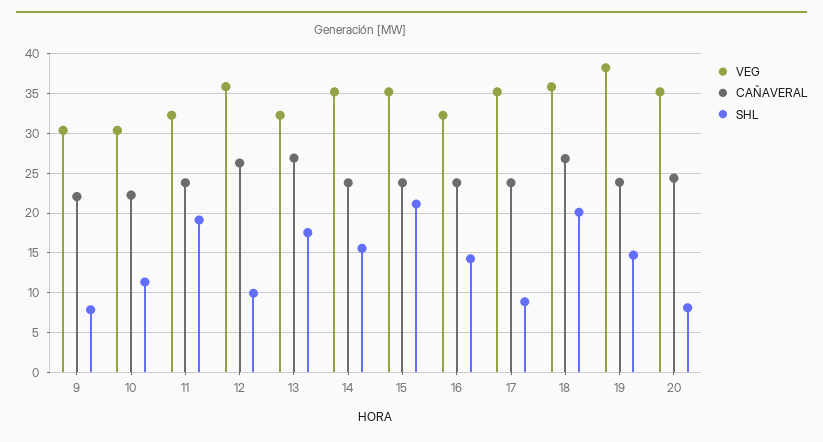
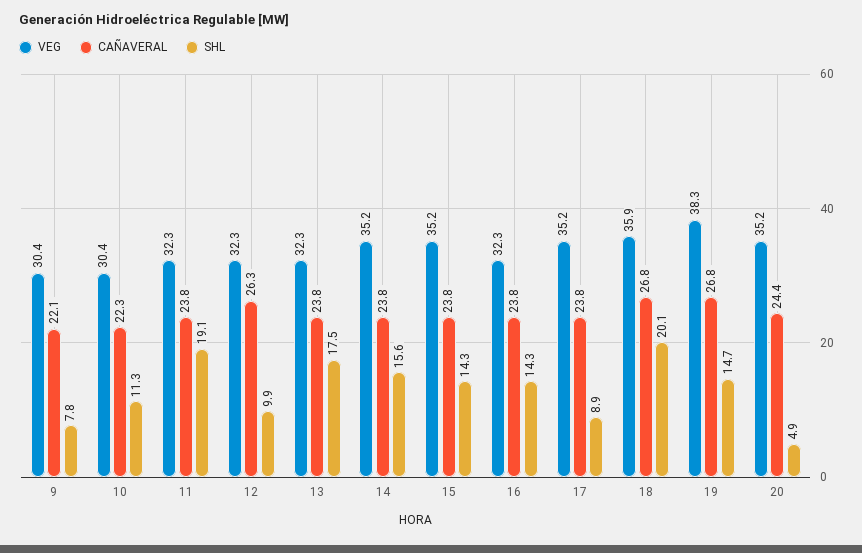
  {
    "VEG": {
      "9": 30.4,
      "10": 30.4,
      "11": 32.3,
-     "12": 36,
+     "12": 32.3,
      "13": 32.3,
      "14": 35.2,
      "15": 35.2,
      "16": 32.3,
      "17": 35.2,
      "18": 35.9,
      "19": 38.3,
      "20": 35.2
    },
    "CAÑAVERAL": {
      "9": 22.1,
      "10": 22.3,
      "11": 23.8,
      "12": 26.3,
-     "13": 27,
+     "13": 23.8,
      "14": 23.8,
      "15": 23.8,
      "16": 23.8,
      "17": 23.8,
      "18": 26.8,
-     "19": 24,
+     "19": 26.8,
      "20": 24.4
    },
    "SHL": {
      "9": 7.8,
      "10": 11.3,
      "11": 19.1,
      "12": 9.9,
      "13": 17.5,
      "14": 15.6,
-     "15": 21,
+     "15": 14.3,
      "16": 14.3,
      "17": 8.9,
      "18": 20.1,
      "19": 14.7,
-     "20": 8
+     "20": 4.9
    }
  }

